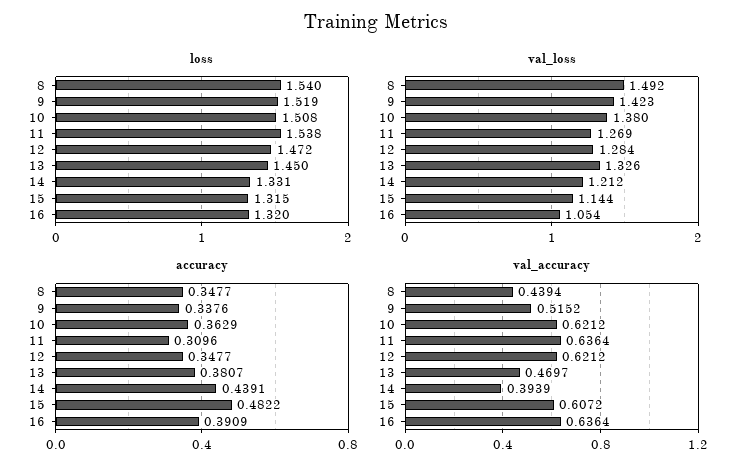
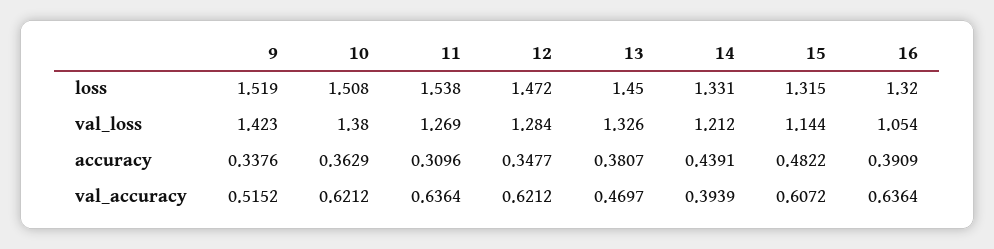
  {
    "loss": {
-     "8": 1.54,
      "9": 1.519,
      "10": 1.508,
      "11": 1.538,
      "12": 1.472,
      "13": 1.45,
      "14": 1.331,
      "15": 1.315,
      "16": 1.32
    },
    "val_loss": {
-     "8": 1.492,
      "9": 1.423,
      "10": 1.38,
      "11": 1.269,
      "12": 1.284,
      "13": 1.326,
      "14": 1.212,
      "15": 1.144,
      "16": 1.054
    },
    "accuracy": {
-     "8": 0.3477,
      "9": 0.3376,
      "10": 0.3629,
      "11": 0.3096,
      "12": 0.3477,
      "13": 0.3807,
      "14": 0.4391,
      "15": 0.4822,
      "16": 0.3909
    },
    "val_accuracy": {
-     "8": 0.4394,
      "9": 0.5152,
      "10": 0.6212,
      "11": 0.6364,
      "12": 0.6212,
      "13": 0.4697,
      "14": 0.3939,
      "15": 0.6072,
      "16": 0.6364
    }
  }

